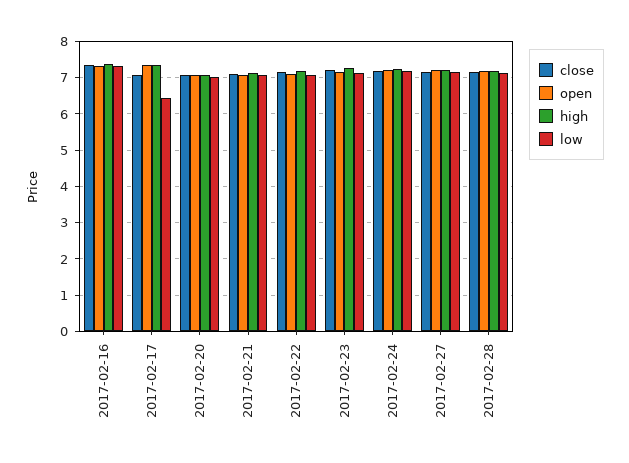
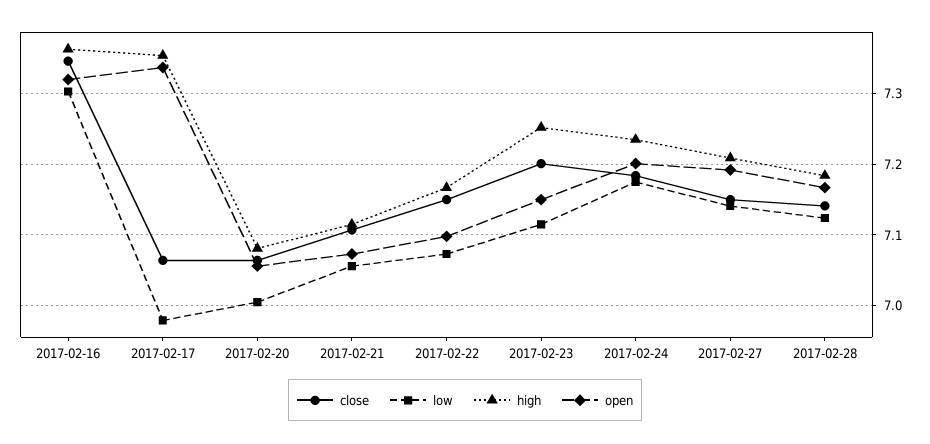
  {
    "close": {
      "2017-02-16": 7.35,
      "2017-02-17": 7.06,
      "2017-02-20": 7.06,
      "2017-02-21": 7.11,
      "2017-02-22": 7.15,
      "2017-02-23": 7.2,
      "2017-02-24": 7.18,
      "2017-02-27": 7.15,
      "2017-02-28": 7.14
    },
    "open": {
      "2017-02-16": 7.32,
      "2017-02-17": 7.34,
      "2017-02-20": 7.06,
      "2017-02-21": 7.07,
      "2017-02-22": 7.1,
      "2017-02-23": 7.15,
      "2017-02-24": 7.2,
      "2017-02-27": 7.19,
      "2017-02-28": 7.17
    },
    "high": {
      "2017-02-16": 7.36,
      "2017-02-17": 7.35,
      "2017-02-20": 7.08,
      "2017-02-21": 7.12,
      "2017-02-22": 7.17,
      "2017-02-23": 7.25,
      "2017-02-24": 7.24,
      "2017-02-27": 7.21,
      "2017-02-28": 7.18
    },
    "low": {
      "2017-02-16": 7.3,
-     "2017-02-17": 6.4,
+     "2017-02-17": 6.98,
      "2017-02-20": 7.01,
      "2017-02-21": 7.06,
      "2017-02-22": 7.07,
      "2017-02-23": 7.12,
      "2017-02-24": 7.18,
      "2017-02-27": 7.14,
      "2017-02-28": 7.12
    }
  }

